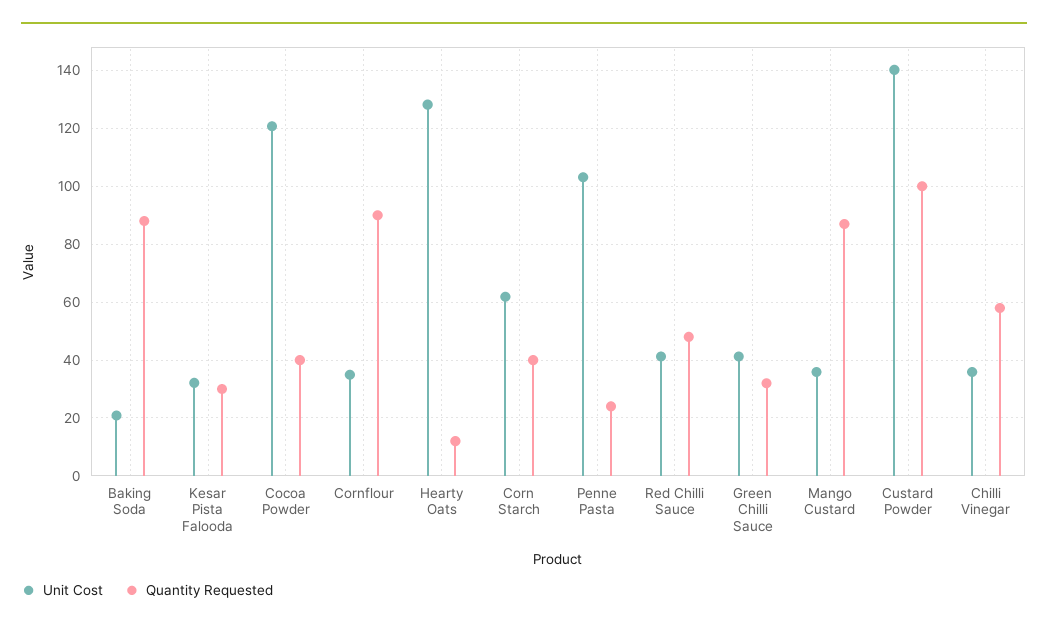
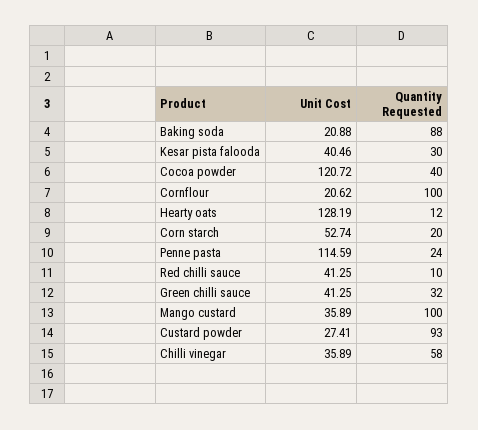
  {
    "Unit Cost": {
      "Baking Soda": 20.88,
-     "Kesar Pista Falooda": 32.5,
+     "Kesar Pista Falooda": 40.46,
      "Cocoa Powder": 120.72,
-     "Cornflour": 35,
+     "Cornflour": 20.62,
      "Hearty Oats": 128.19,
-     "Corn Starch": 62.5,
+     "Corn Starch": 52.74,
-     "Penne Pasta": 102.5,
+     "Penne Pasta": 114.59,
      "Red Chilli Sauce": 41.25,
      "Green Chilli Sauce": 41.25,
      "Mango Custard": 35.89,
-     "Custard Powder": 140,
+     "Custard Powder": 27.41,
      "Chilli Vinegar": 35.89
    },
    "Quantity Requested": {
      "Baking Soda": 88,
      "Kesar Pista Falooda": 30,
      "Cocoa Powder": 40,
-     "Cornflour": 90,
+     "Cornflour": 100,
      "Hearty Oats": 12,
-     "Corn Starch": 40,
+     "Corn Starch": 20,
      "Penne Pasta": 24,
-     "Red Chilli Sauce": 47.5,
+     "Red Chilli Sauce": 10,
      "Green Chilli Sauce": 32,
-     "Mango Custard": 87.5,
+     "Mango Custard": 100,
-     "Custard Powder": 100,
+     "Custard Powder": 93,
      "Chilli Vinegar": 58
    }
  }

